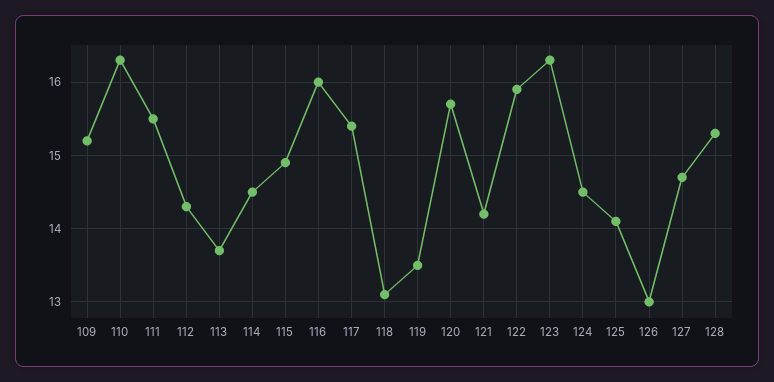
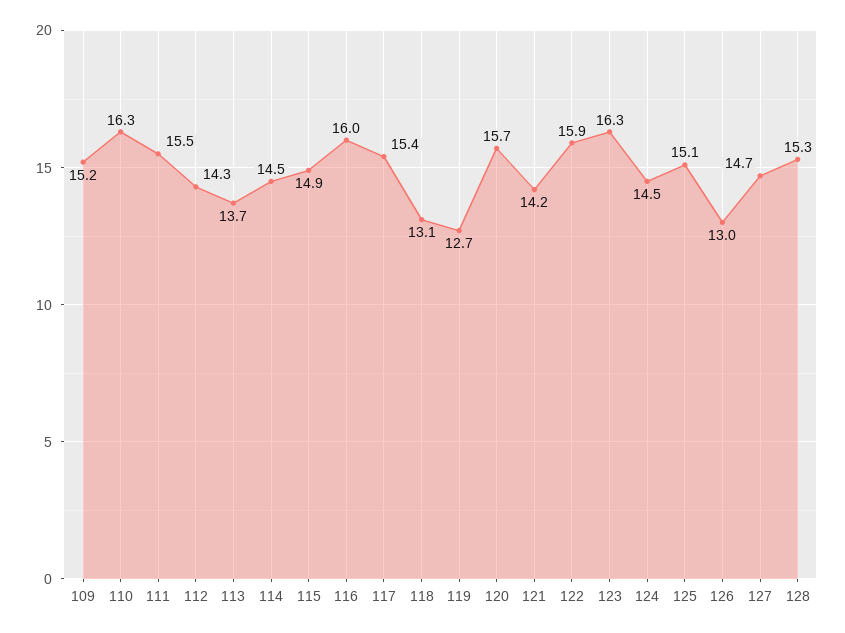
  {
    "109": 15.2,
    "110": 16.3,
    "111": 15.5,
    "112": 14.3,
    "113": 13.7,
    "114": 14.5,
    "115": 14.9,
    "116": 16,
    "117": 15.4,
    "118": 13.1,
-   "119": 13.5,
+   "119": 12.7,
    "120": 15.7,
    "121": 14.2,
    "122": 15.9,
    "123": 16.3,
    "124": 14.5,
-   "125": 14.1,
+   "125": 15.1,
    "126": 13,
    "127": 14.7,
    "128": 15.3
  }

